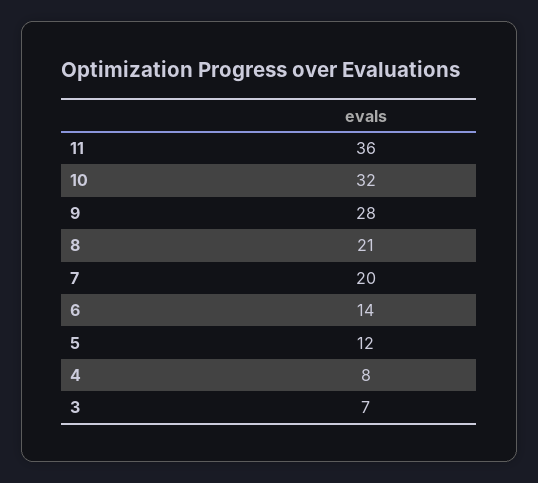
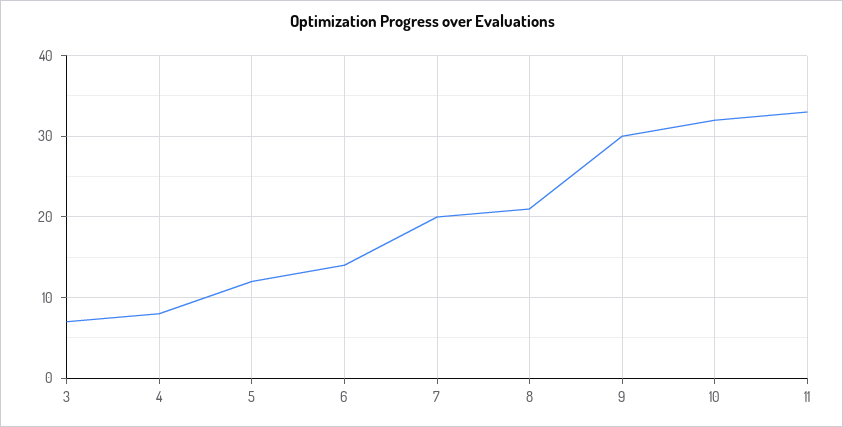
  {
-   "11": 36,
+   "11": 33,
    "10": 32,
-   "9": 28,
+   "9": 30,
    "8": 21,
    "7": 20,
    "6": 14,
    "5": 12,
    "4": 8,
    "3": 7
  }

